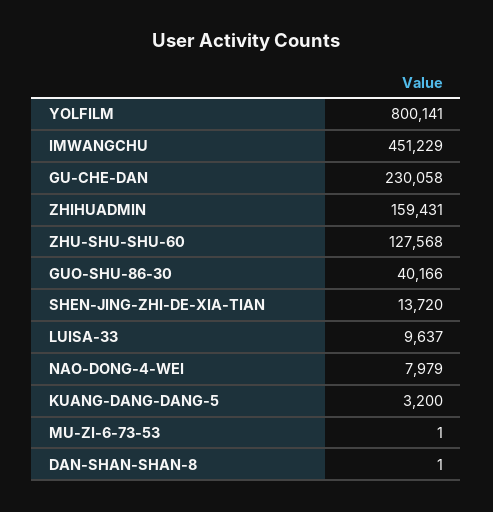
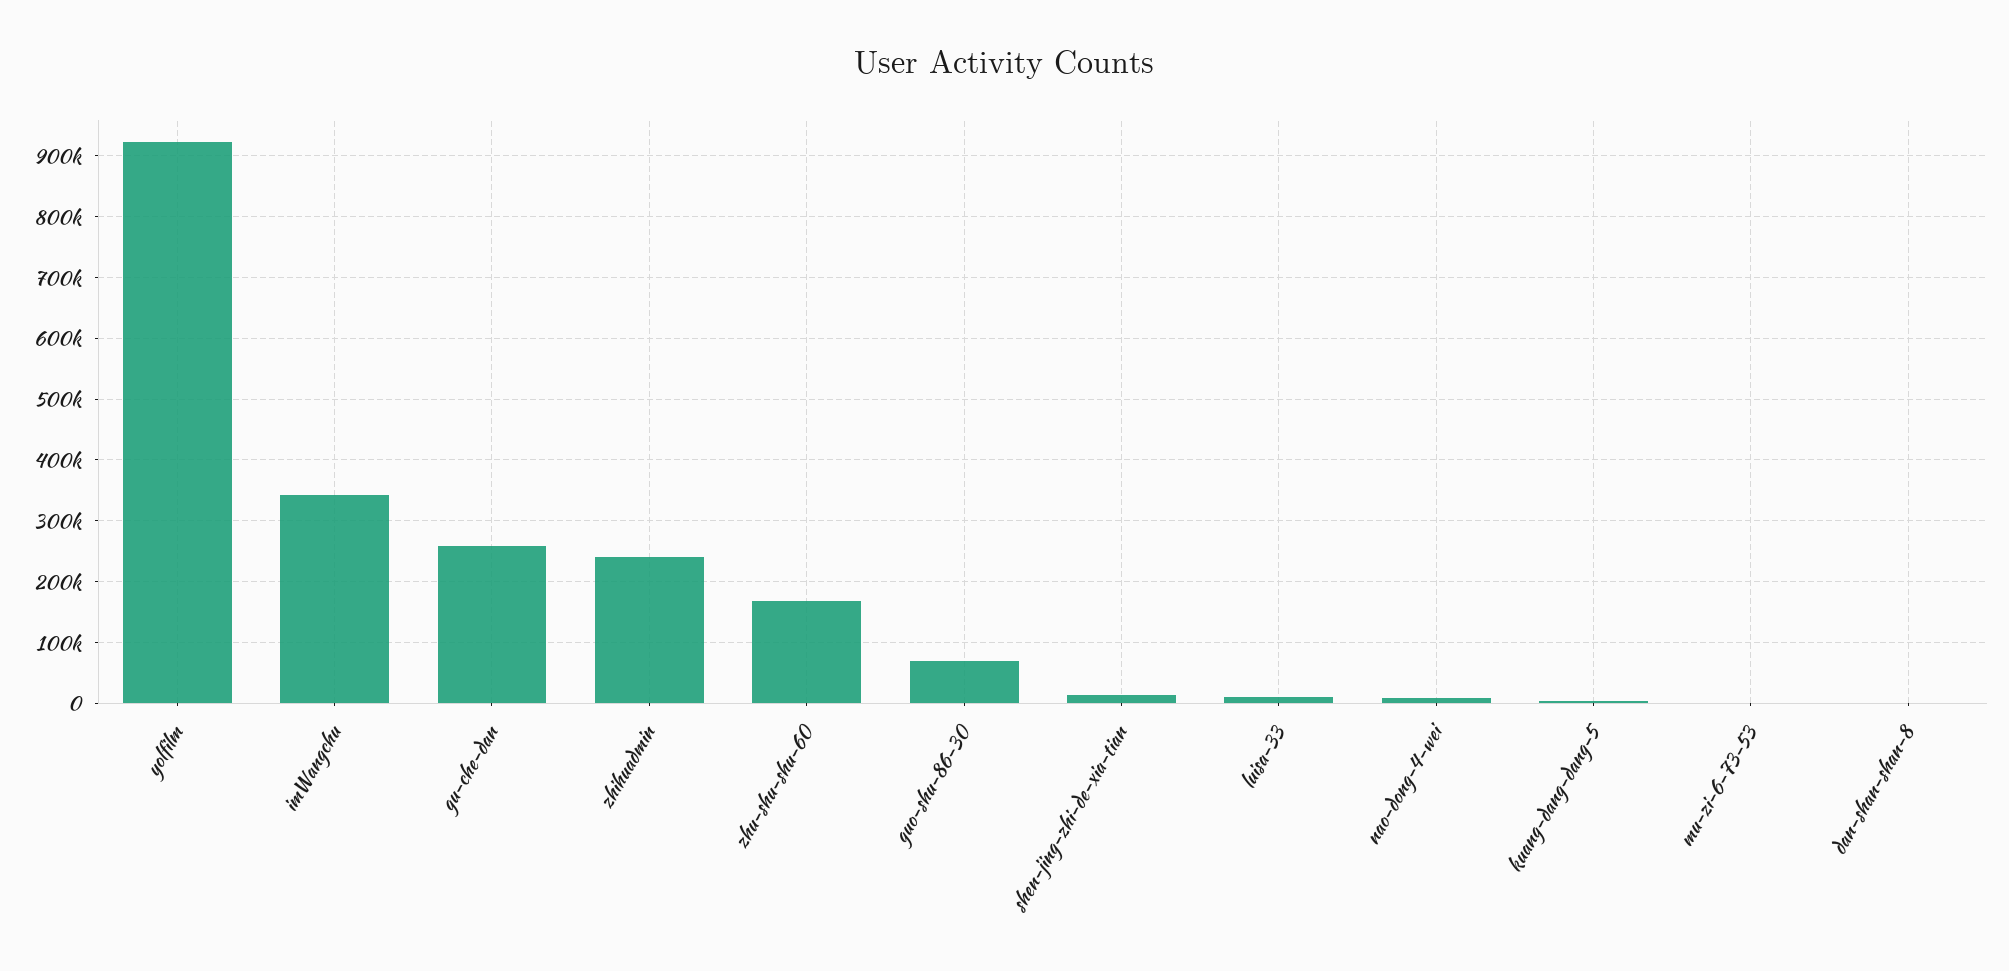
  {
-   "YOLFILM": 800141,
+   "YOLFILM": 920000,
-   "IMWANGCHU": 451229,
+   "IMWANGCHU": 340000,
-   "GU-CHE-DAN": 230058,
+   "GU-CHE-DAN": 260000,
-   "ZHIHUADMIN": 159431,
+   "ZHIHUADMIN": 240000,
-   "ZHU-SHU-SHU-60": 127568,
+   "ZHU-SHU-SHU-60": 170000,
-   "GUO-SHU-86-30": 40166,
+   "GUO-SHU-86-30": 70000,
    "SHEN-JING-ZHI-DE-XIA-TIAN": 13720,
    "LUISA-33": 9637,
    "NAO-DONG-4-WEI": 7979,
    "KUANG-DANG-DANG-5": 3200,
    "MU-ZI-6-73-53": 1,
    "DAN-SHAN-SHAN-8": 1
  }

